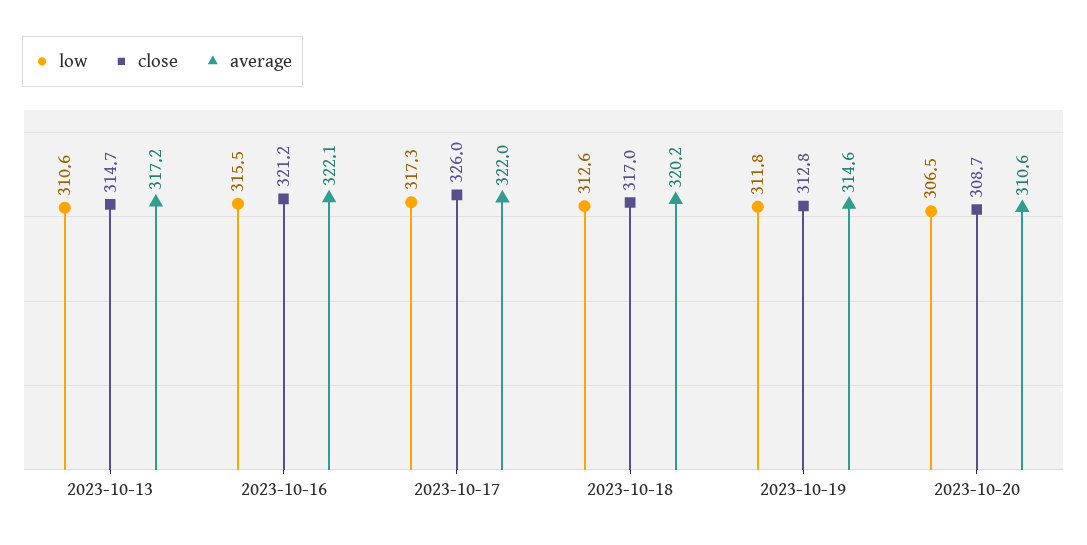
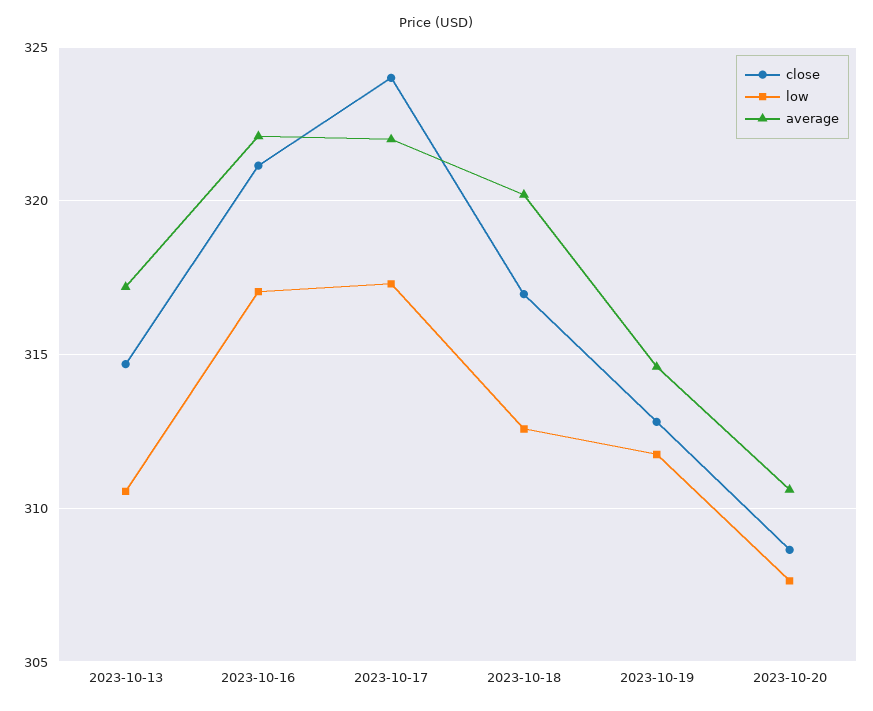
  {
    "low": {
      "2023-10-13": 310.6,
-     "2023-10-16": 315.5,
+     "2023-10-16": 317,
      "2023-10-17": 317.3,
      "2023-10-18": 312.6,
      "2023-10-19": 311.8,
-     "2023-10-20": 306.5
+     "2023-10-20": 307.5
    },
    "close": {
      "2023-10-13": 314.7,
      "2023-10-16": 321.2,
-     "2023-10-17": 326,
+     "2023-10-17": 324,
      "2023-10-18": 317,
      "2023-10-19": 312.8,
      "2023-10-20": 308.7
    },
    "average": {
      "2023-10-13": 317.2,
      "2023-10-16": 322.1,
      "2023-10-17": 322,
      "2023-10-18": 320.2,
      "2023-10-19": 314.6,
      "2023-10-20": 310.6
    }
  }

